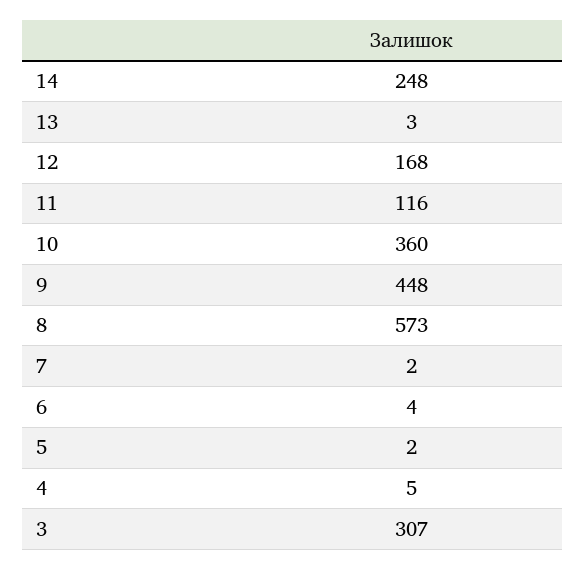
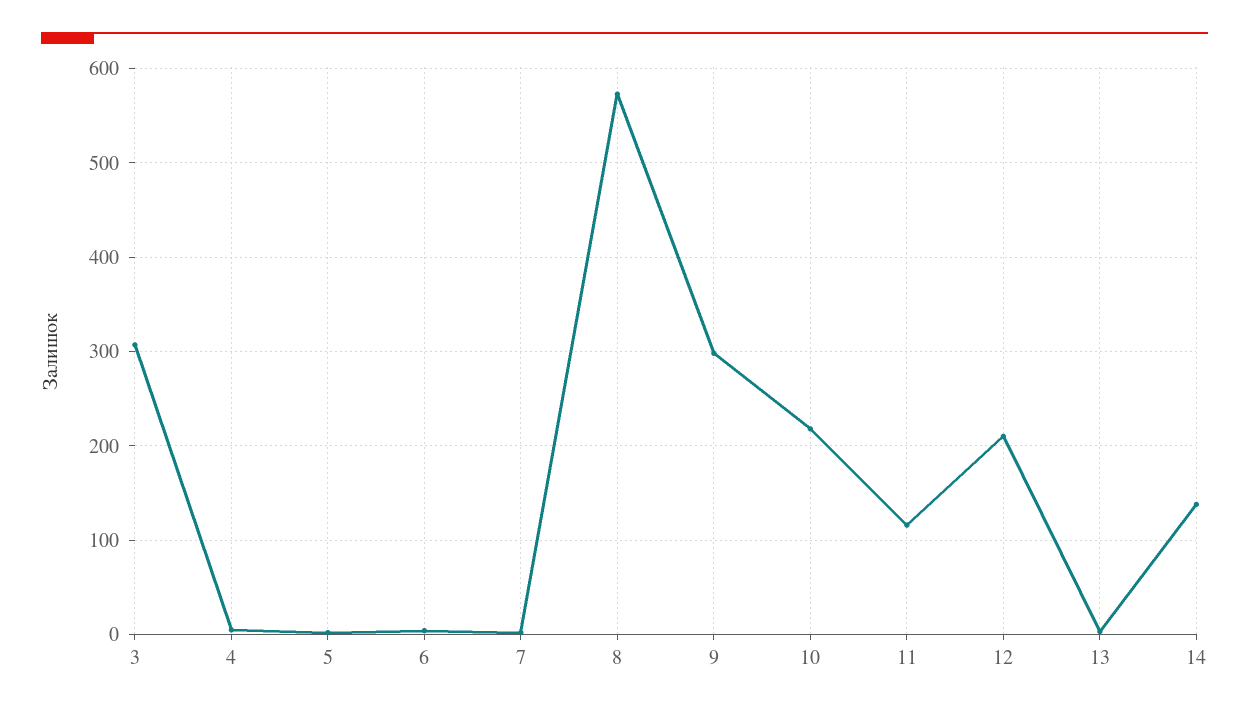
  {
-   "14": 248,
+   "14": 140,
    "13": 3,
-   "12": 168,
+   "12": 210,
    "11": 116,
-   "10": 360,
+   "10": 220,
-   "9": 448,
+   "9": 300,
    "8": 573,
    "7": 2,
    "6": 4,
    "5": 2,
    "4": 5,
    "3": 307
  }

